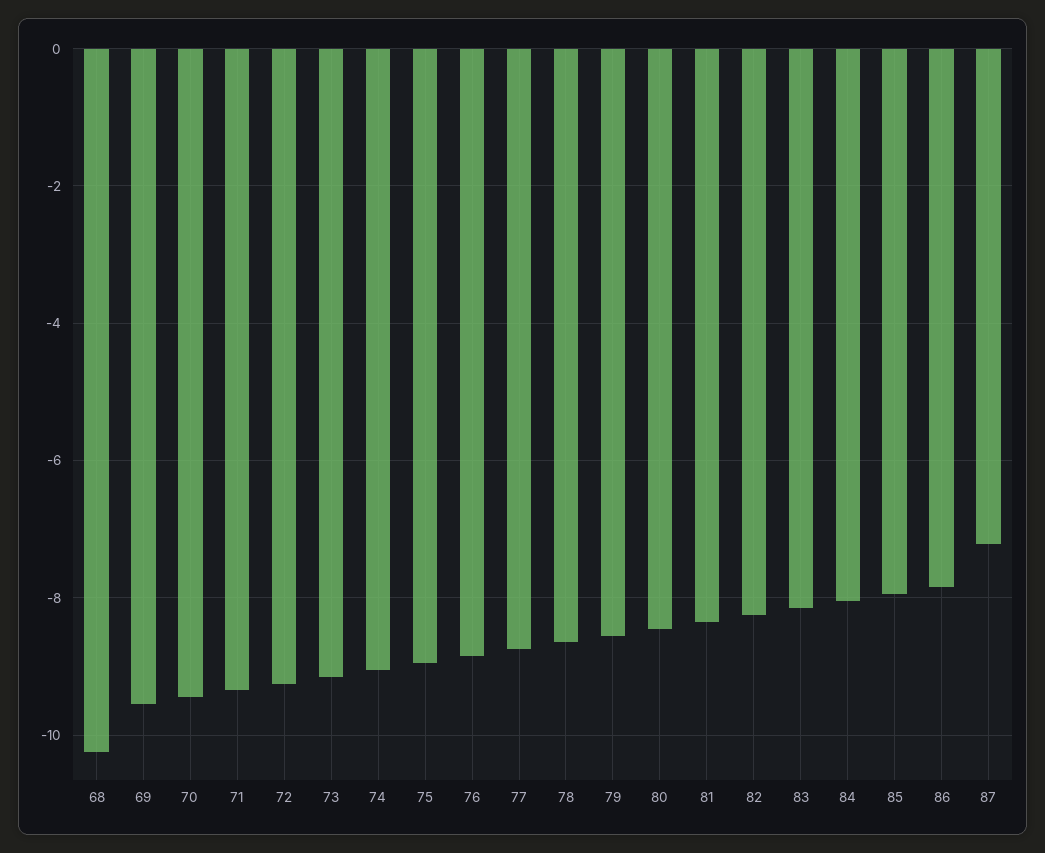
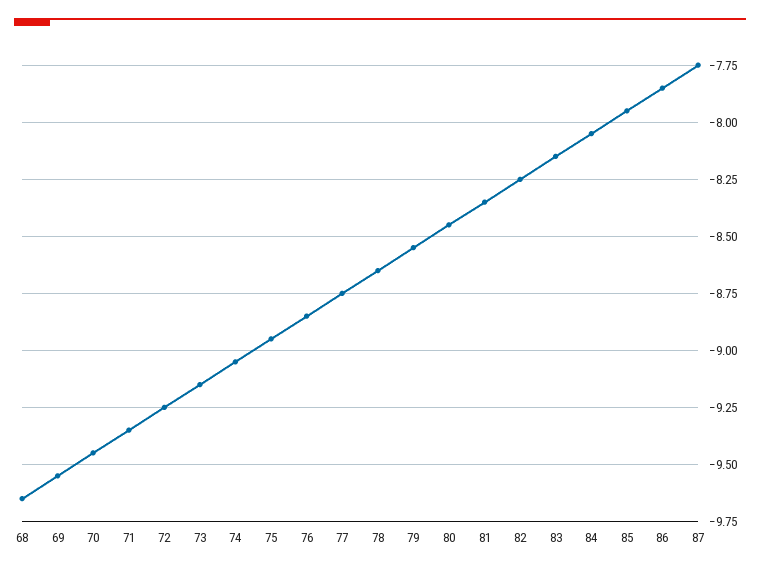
  {
-   "68": -10.2,
+   "68": -9.65,
    "69": -9.55,
    "70": -9.45,
    "71": -9.35,
    "72": -9.25,
    "73": -9.15,
    "74": -9.05,
    "75": -8.95,
    "76": -8.85,
    "77": -8.75,
    "78": -8.65,
    "79": -8.55,
    "80": -8.45,
    "81": -8.35,
    "82": -8.25,
    "83": -8.15,
    "84": -8.05,
    "85": -7.95,
    "86": -7.85,
-   "87": -7.2
+   "87": -7.75
  }

